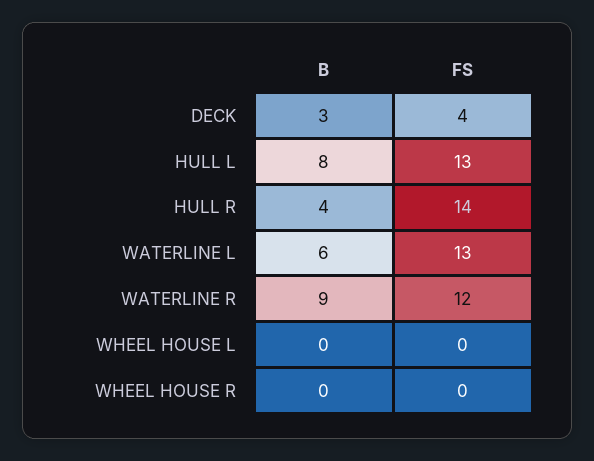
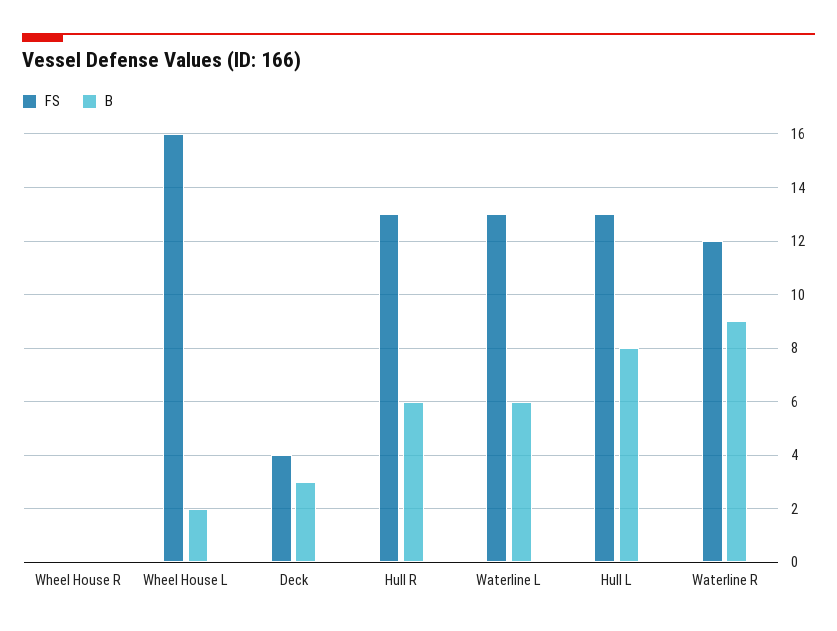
  {
    "B": {
      "DECK": 3,
      "HULL L": 8,
-     "HULL R": 4,
+     "HULL R": 6,
      "WATERLINE L": 6,
      "WATERLINE R": 9,
-     "WHEEL HOUSE L": 0,
+     "WHEEL HOUSE L": 2,
      "WHEEL HOUSE R": 0
    },
    "FS": {
      "DECK": 4,
      "HULL L": 13,
-     "HULL R": 14,
+     "HULL R": 13,
      "WATERLINE L": 13,
      "WATERLINE R": 12,
-     "WHEEL HOUSE L": 0,
+     "WHEEL HOUSE L": 16,
      "WHEEL HOUSE R": 0
    }
  }

